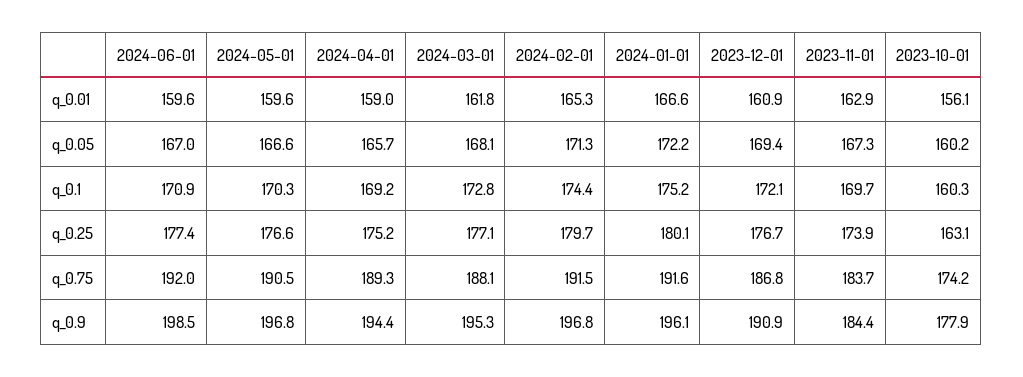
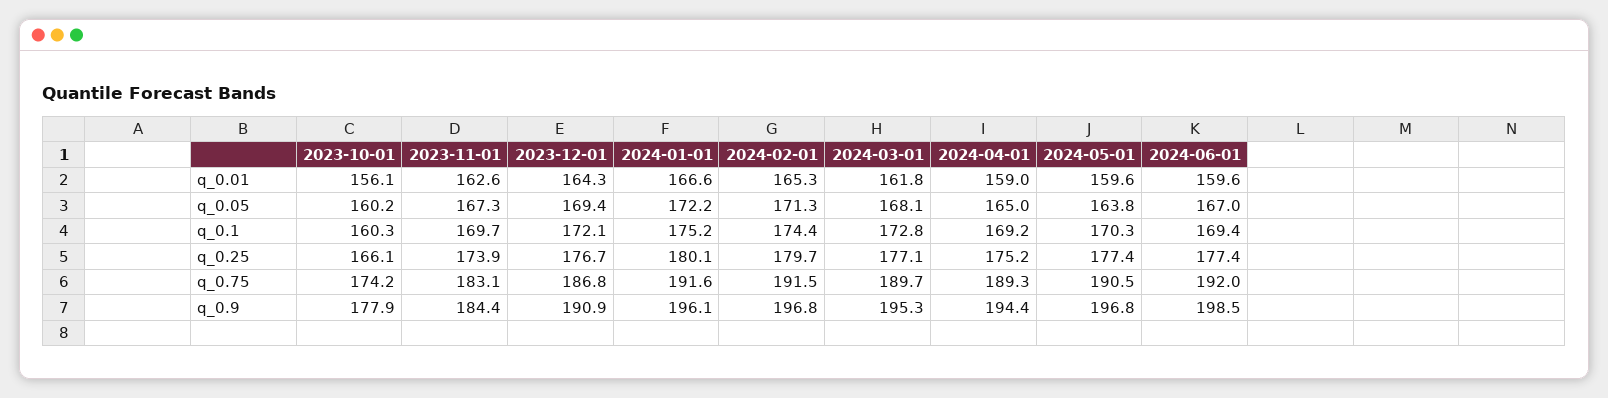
  {
    "2024-06-01": {
      "q_0.01": 159.6,
      "q_0.05": 167,
-     "q_0.1": 170.9,
+     "q_0.1": 169.4,
      "q_0.25": 177.4,
      "q_0.75": 192,
      "q_0.9": 198.5
    },
    "2024-05-01": {
      "q_0.01": 159.6,
-     "q_0.05": 166.6,
+     "q_0.05": 163.8,
      "q_0.1": 170.3,
-     "q_0.25": 176.6,
+     "q_0.25": 177.4,
      "q_0.75": 190.5,
      "q_0.9": 196.8
    },
    "2024-04-01": {
      "q_0.01": 159,
-     "q_0.05": 165.7,
+     "q_0.05": 165,
      "q_0.1": 169.2,
      "q_0.25": 175.2,
      "q_0.75": 189.3,
      "q_0.9": 194.4
    },
    "2024-03-01": {
      "q_0.01": 161.8,
      "q_0.05": 168.1,
      "q_0.1": 172.8,
      "q_0.25": 177.1,
-     "q_0.75": 188.1,
+     "q_0.75": 189.7,
      "q_0.9": 195.3
    },
    "2024-02-01": {
      "q_0.01": 165.3,
      "q_0.05": 171.3,
      "q_0.1": 174.4,
      "q_0.25": 179.7,
      "q_0.75": 191.5,
      "q_0.9": 196.8
    },
    "2024-01-01": {
      "q_0.01": 166.6,
      "q_0.05": 172.2,
      "q_0.1": 175.2,
      "q_0.25": 180.1,
      "q_0.75": 191.6,
      "q_0.9": 196.1
    },
    "2023-12-01": {
-     "q_0.01": 160.9,
+     "q_0.01": 164.3,
      "q_0.05": 169.4,
      "q_0.1": 172.1,
      "q_0.25": 176.7,
      "q_0.75": 186.8,
      "q_0.9": 190.9
    },
    "2023-11-01": {
-     "q_0.01": 162.9,
+     "q_0.01": 162.6,
      "q_0.05": 167.3,
      "q_0.1": 169.7,
      "q_0.25": 173.9,
-     "q_0.75": 183.7,
+     "q_0.75": 183.1,
      "q_0.9": 184.4
    },
    "2023-10-01": {
      "q_0.01": 156.1,
      "q_0.05": 160.2,
      "q_0.1": 160.3,
-     "q_0.25": 163.1,
+     "q_0.25": 166.1,
      "q_0.75": 174.2,
      "q_0.9": 177.9
    }
  }

